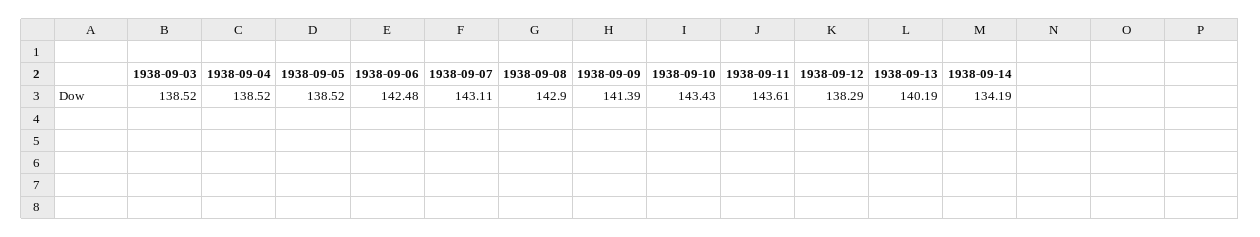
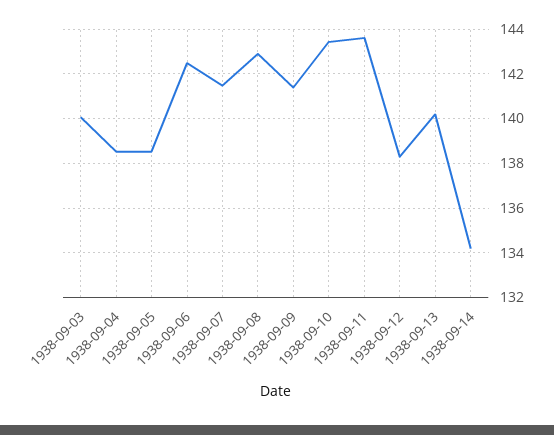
  {
-   "1938-09-03": 138.52,
+   "1938-09-03": 140,
    "1938-09-04": 138.52,
    "1938-09-05": 138.52,
    "1938-09-06": 142.48,
-   "1938-09-07": 143.11,
+   "1938-09-07": 141.5,
    "1938-09-08": 142.9,
    "1938-09-09": 141.39,
    "1938-09-10": 143.43,
    "1938-09-11": 143.61,
    "1938-09-12": 138.29,
    "1938-09-13": 140.19,
    "1938-09-14": 134.19
  }

